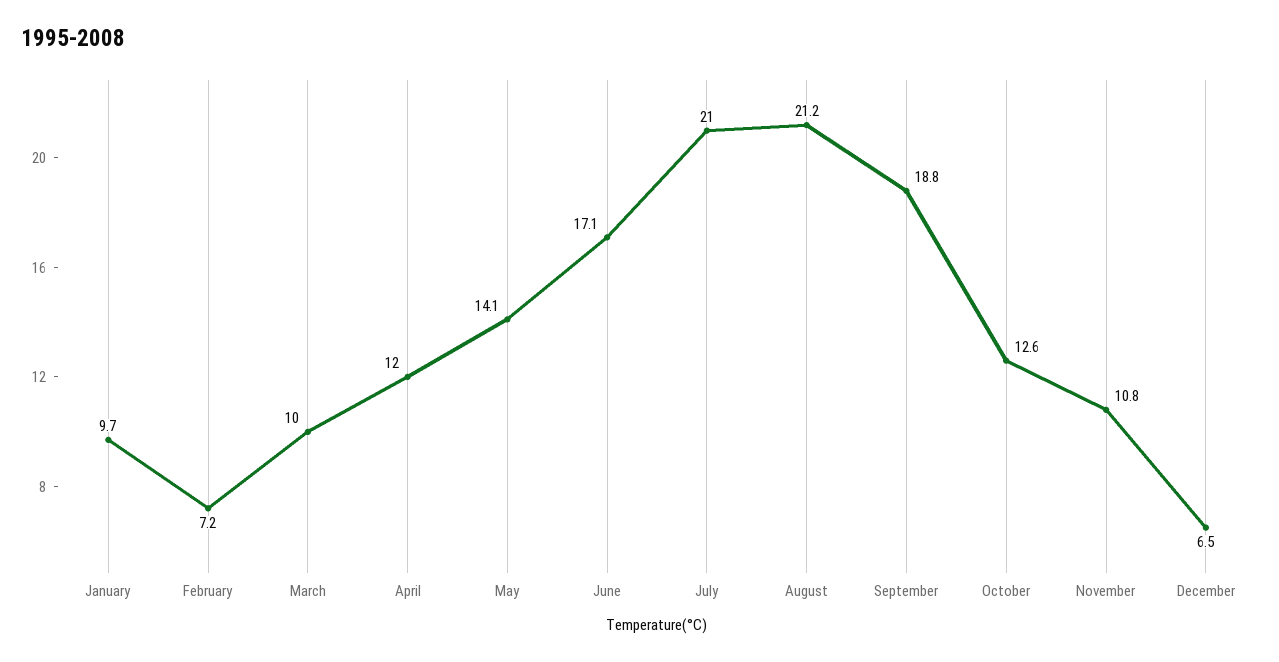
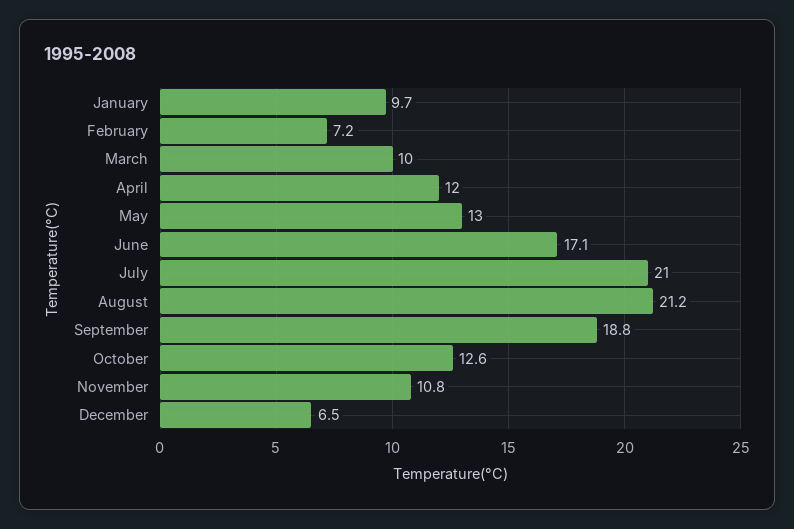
  {
    "January": 9.7,
    "February": 7.2,
    "March": 10,
    "April": 12,
-   "May": 14.1,
+   "May": 13,
    "June": 17.1,
    "July": 21,
    "August": 21.2,
    "September": 18.8,
    "October": 12.6,
    "November": 10.8,
    "December": 6.5
  }

